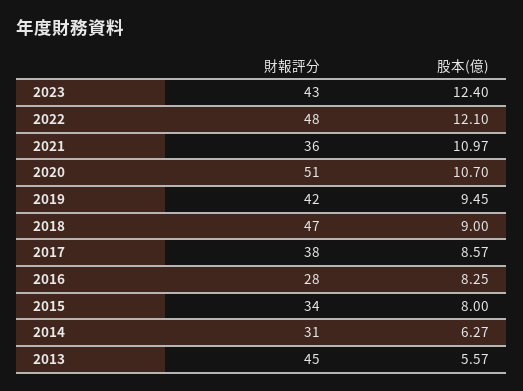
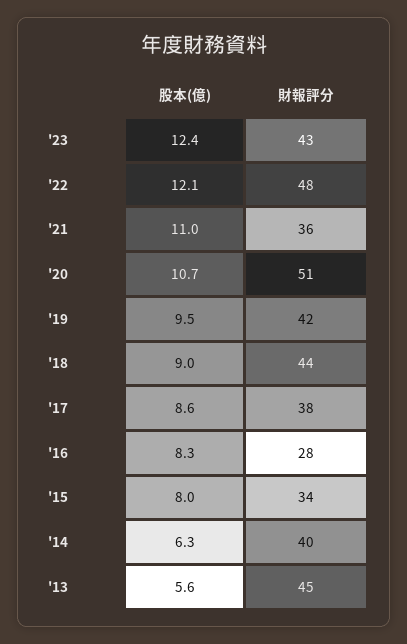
  {
    "財報評分": {
      "2023": 43,
      "2022": 48,
      "2021": 36,
      "2020": 51,
      "2019": 42,
-     "2018": 47,
+     "2018": 44,
      "2017": 38,
      "2016": 28,
      "2015": 34,
-     "2014": 31,
+     "2014": 40,
      "2013": 45
    },
    "股本(億)": {
      "2023": 12.4,
      "2022": 12.1,
      "2021": 10.97,
      "2020": 10.7,
      "2019": 9.45,
      "2018": 9,
      "2017": 8.57,
      "2016": 8.25,
      "2015": 8,
      "2014": 6.27,
      "2013": 5.57
    }
  }

